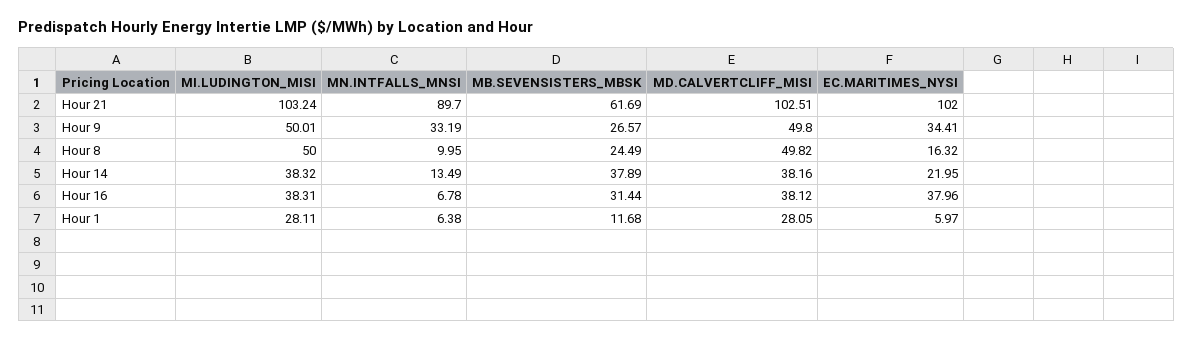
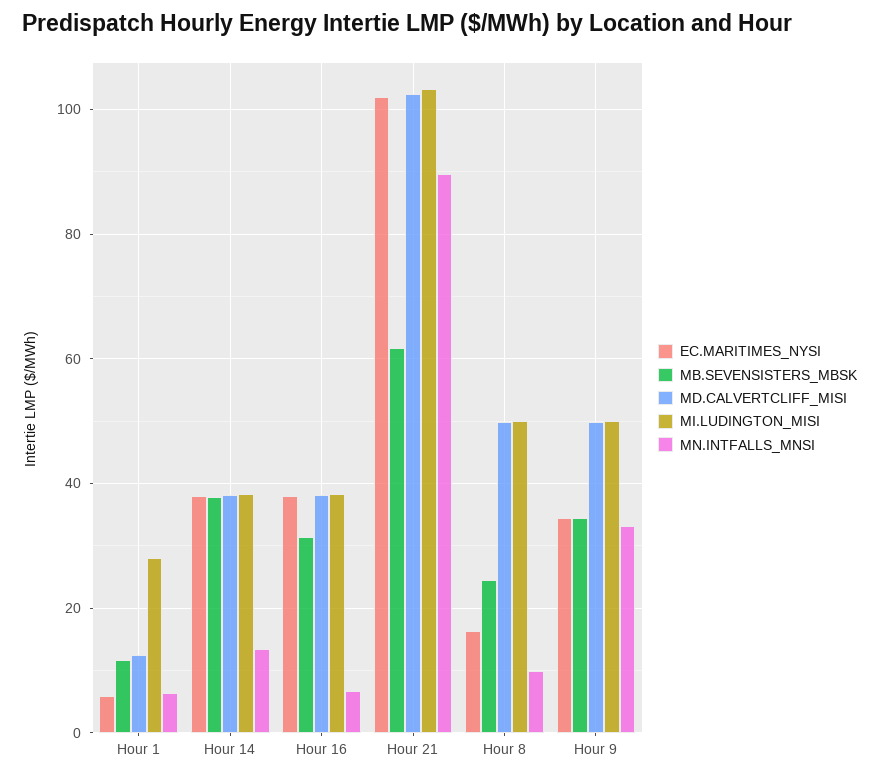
  {
    "MI.LUDINGTON_MISI": {
      "Hour 21": 103.24,
      "Hour 9": 50.01,
      "Hour 8": 50,
      "Hour 14": 38.32,
      "Hour 16": 38.31,
      "Hour 1": 28.11
    },
    "MN.INTFALLS_MNSI": {
      "Hour 21": 89.7,
      "Hour 9": 33.19,
      "Hour 8": 9.95,
      "Hour 14": 13.49,
      "Hour 16": 6.78,
      "Hour 1": 6.38
    },
    "MB.SEVENSISTERS_MBSK": {
      "Hour 21": 61.69,
-     "Hour 9": 26.57,
+     "Hour 9": 34,
      "Hour 8": 24.49,
      "Hour 14": 37.89,
      "Hour 16": 31.44,
      "Hour 1": 11.68
    },
    "MD.CALVERTCLIFF_MISI": {
      "Hour 21": 102.51,
      "Hour 9": 49.8,
      "Hour 8": 49.82,
      "Hour 14": 38.16,
      "Hour 16": 38.12,
-     "Hour 1": 28.05
+     "Hour 1": 12
    },
    "EC.MARITIMES_NYSI": {
      "Hour 21": 102,
      "Hour 9": 34.41,
      "Hour 8": 16.32,
-     "Hour 14": 21.95,
+     "Hour 14": 38,
      "Hour 16": 37.96,
      "Hour 1": 5.97
    }
  }

